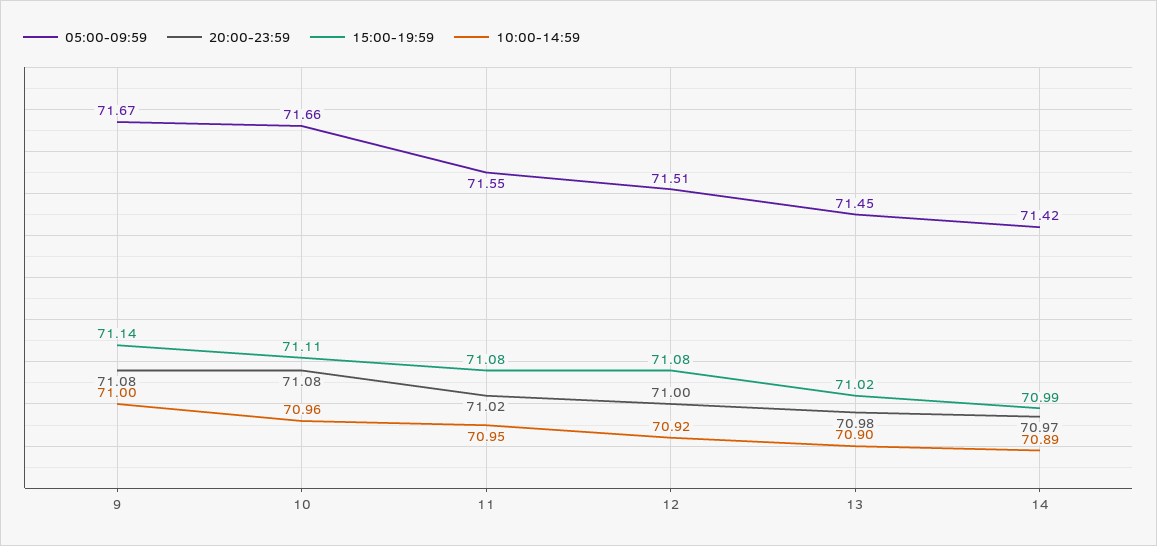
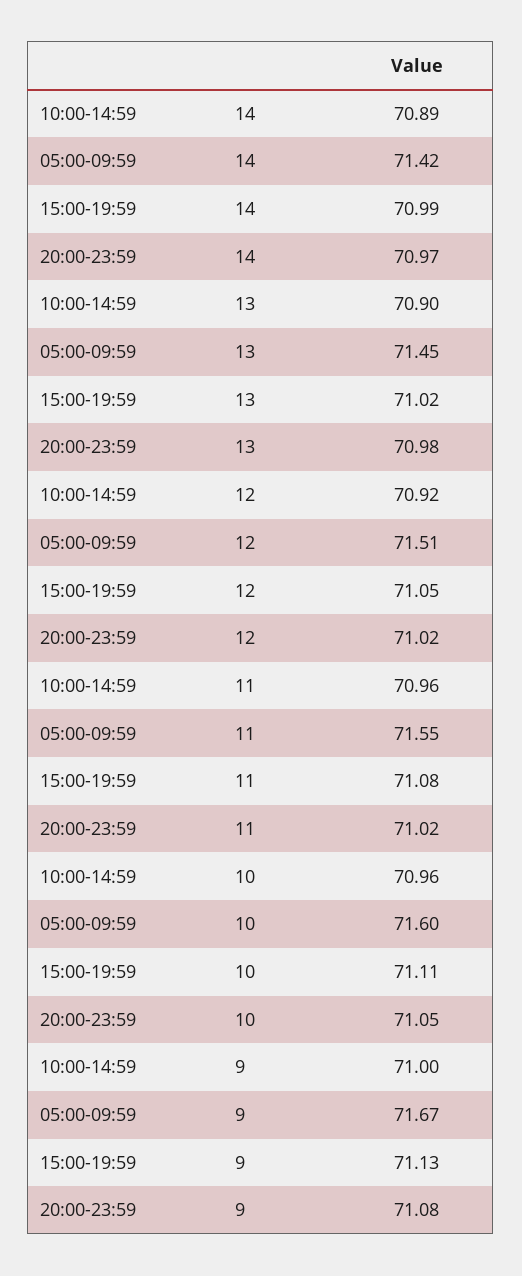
  {
    "05:00-09:59": {
      "9": 71.67,
-     "10": 71.66,
+     "10": 71.6,
      "11": 71.55,
      "12": 71.51,
      "13": 71.45,
      "14": 71.42
    },
    "20:00-23:59": {
      "9": 71.08,
-     "10": 71.08,
+     "10": 71.05,
      "11": 71.02,
-     "12": 71,
+     "12": 71.02,
      "13": 70.98,
      "14": 70.97
    },
    "15:00-19:59": {
-     "9": 71.14,
+     "9": 71.13,
      "10": 71.11,
      "11": 71.08,
-     "12": 71.08,
+     "12": 71.05,
      "13": 71.02,
      "14": 70.99
    },
    "10:00-14:59": {
      "9": 71,
      "10": 70.96,
-     "11": 70.95,
+     "11": 70.96,
      "12": 70.92,
      "13": 70.9,
      "14": 70.89
    }
  }

